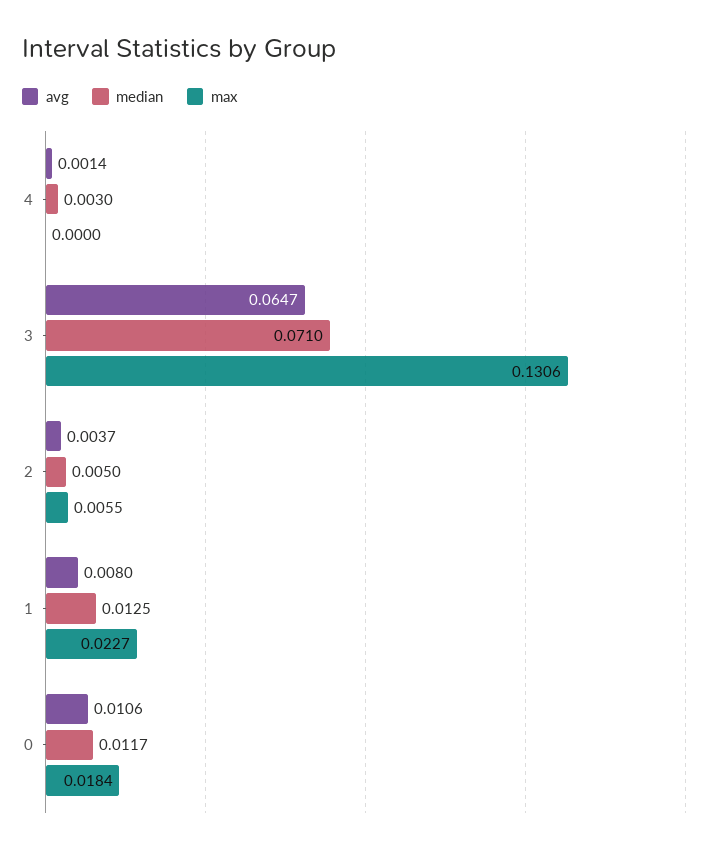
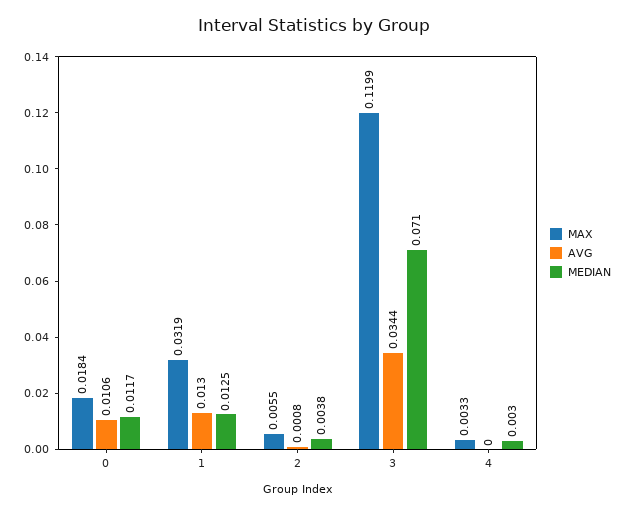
  {
    "avg": {
-     "4": 0.0014,
+     "4": 0,
-     "3": 0.0647,
+     "3": 0.0344,
-     "2": 0.0037,
+     "2": 0.0008,
-     "1": 0.008,
+     "1": 0.013,
      "0": 0.0106
    },
    "median": {
      "4": 0.003,
      "3": 0.071,
-     "2": 0.005,
+     "2": 0.0038,
      "1": 0.0125,
      "0": 0.0117
    },
    "max": {
-     "4": 0,
+     "4": 0.0033,
-     "3": 0.1306,
+     "3": 0.1199,
      "2": 0.0055,
-     "1": 0.0227,
+     "1": 0.0319,
      "0": 0.0184
    }
  }

